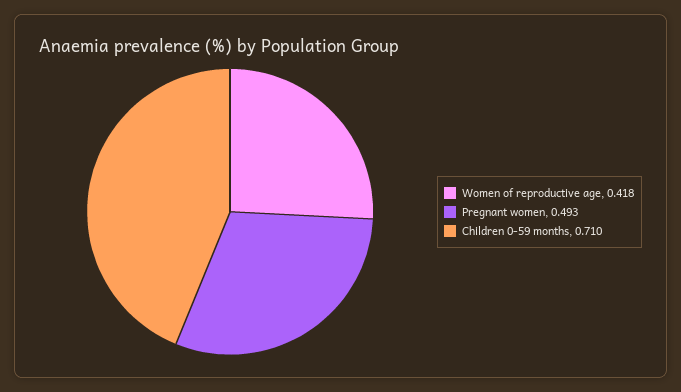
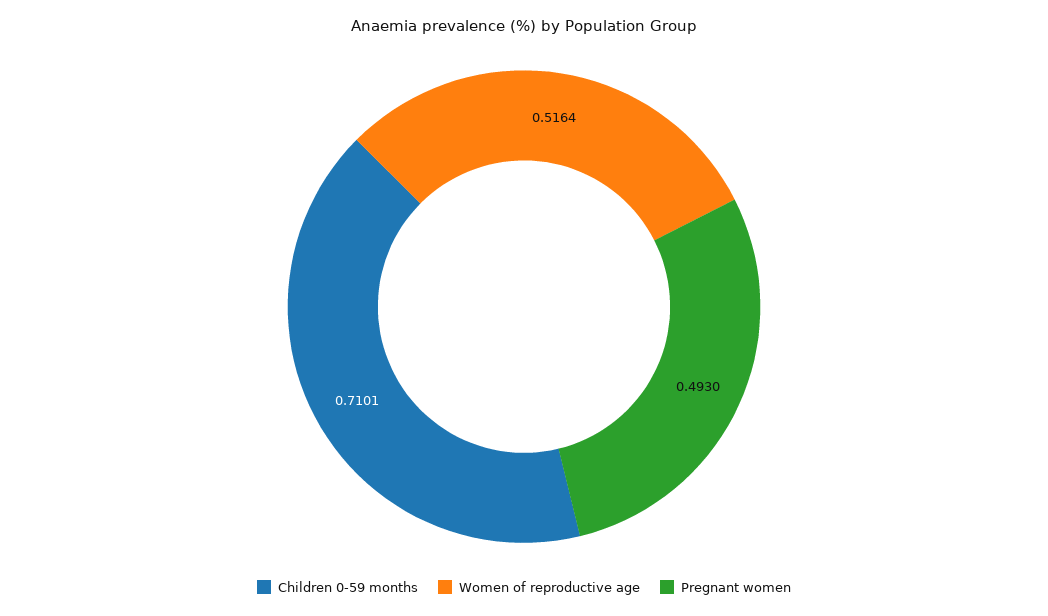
  {
-   "Women of reproductive age": 0.418,
+   "Women of reproductive age": 0.5164,
    "Pregnant women": 0.493,
    "Children 0-59 months": 0.7101
  }

